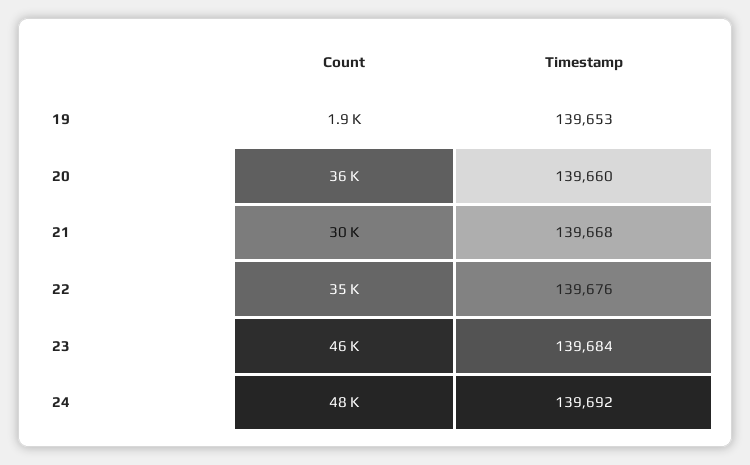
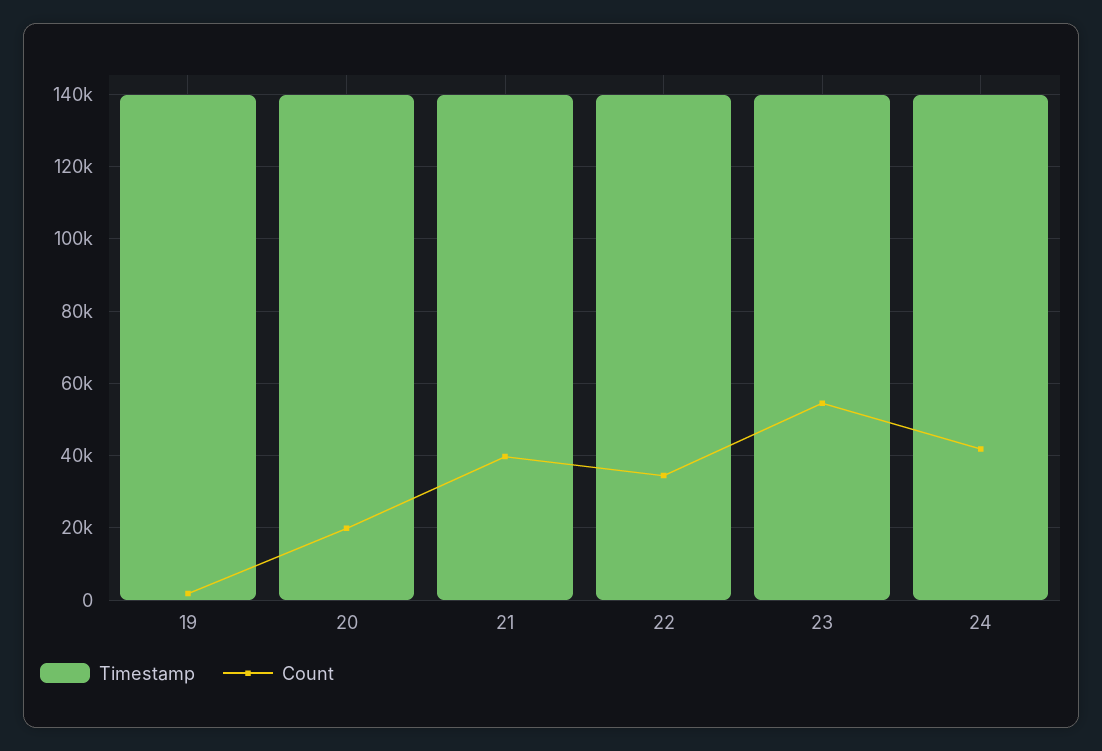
  {
    "Count": {
      "19": 1900,
-     "20": 36000,
+     "20": 20000,
-     "21": 30000,
+     "21": 40000,
      "22": 35000,
-     "23": 46000,
+     "23": 54000,
-     "24": 48000
+     "24": 42000
    },
    "Timestamp": {
      "19": 139653,
      "20": 139660,
      "21": 139668,
      "22": 139676,
      "23": 139684,
      "24": 139692
    }
  }

